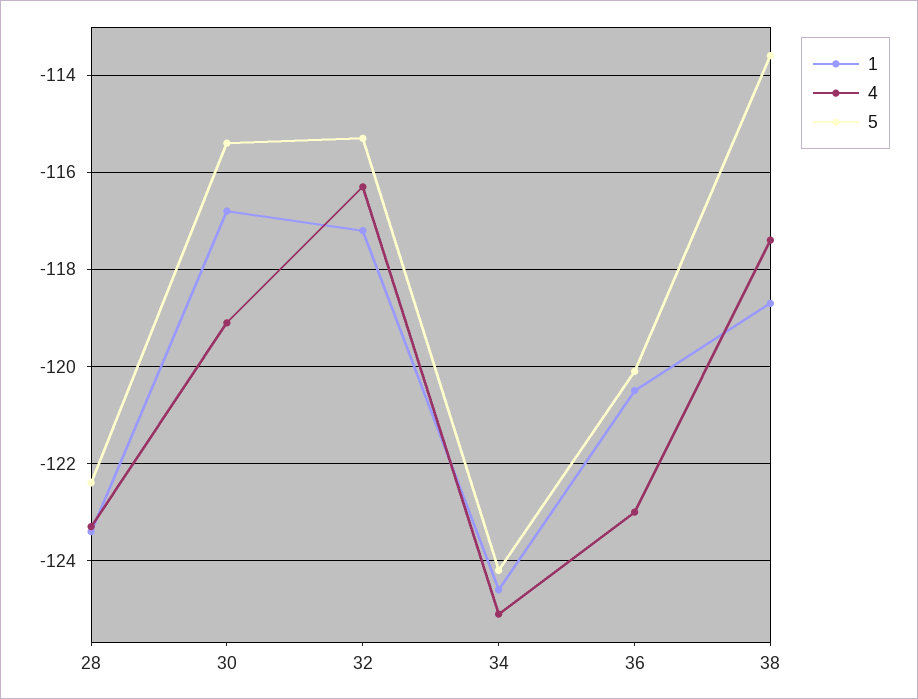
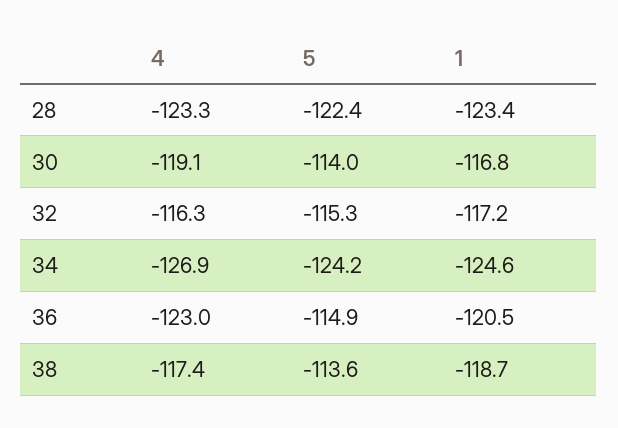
  {
    "1": {
      "28": -123.4,
      "30": -116.8,
      "32": -117.2,
      "34": -124.6,
      "36": -120.5,
      "38": -118.7
    },
    "4": {
      "28": -123.3,
      "30": -119.1,
      "32": -116.3,
-     "34": -125,
+     "34": -126.9,
      "36": -123,
      "38": -117.4
    },
    "5": {
      "28": -122.4,
-     "30": -115.5,
+     "30": -114,
      "32": -115.3,
      "34": -124.2,
-     "36": -120,
+     "36": -114.9,
      "38": -113.6
    }
  }

